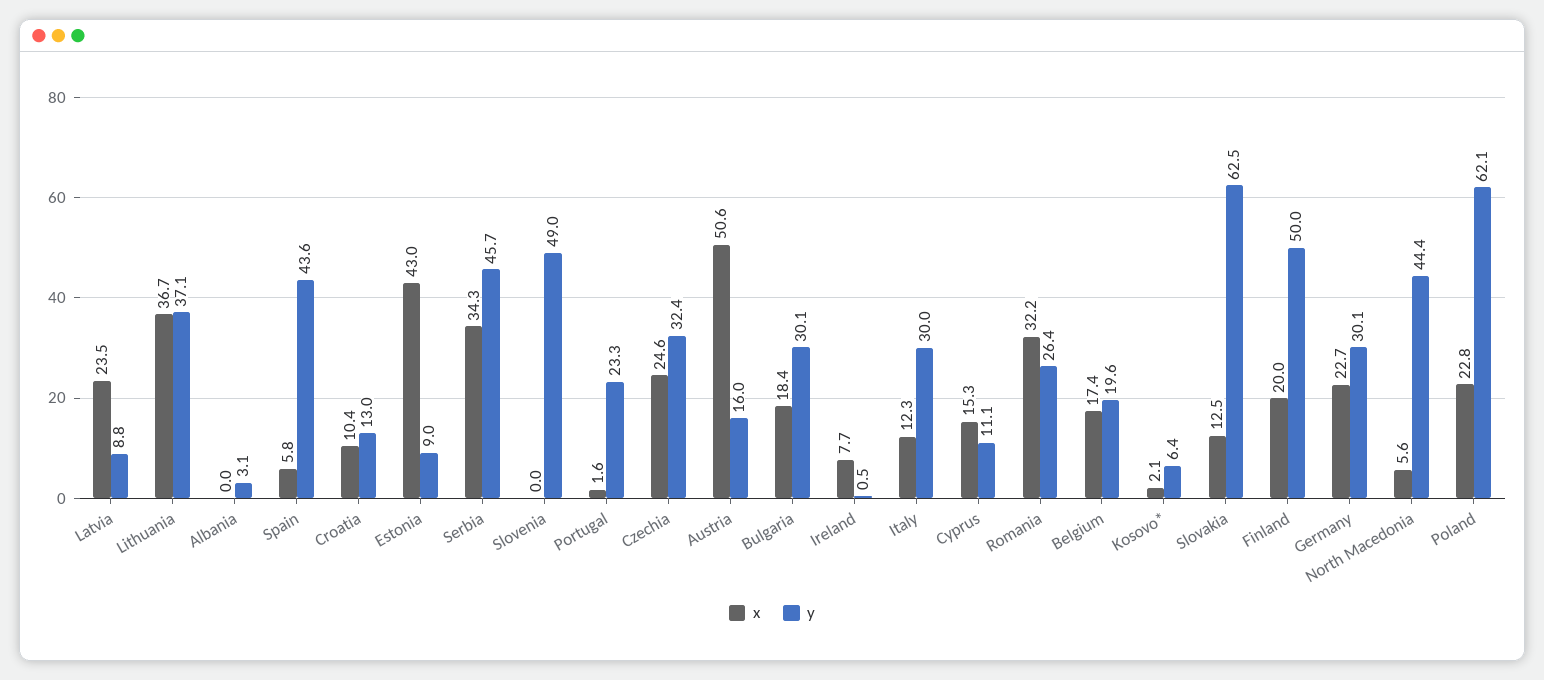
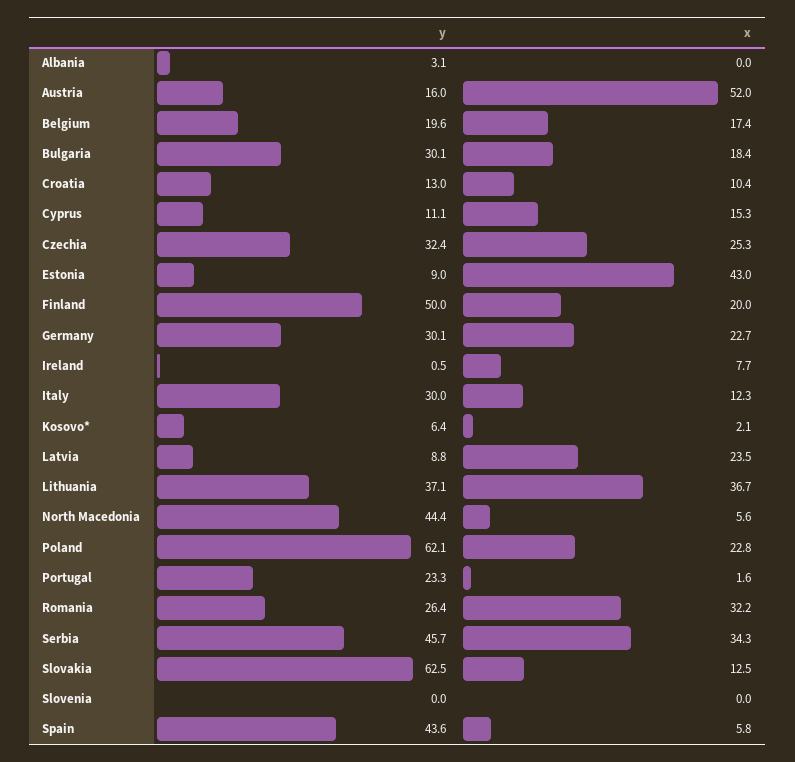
  {
    "x": {
      "Latvia": 23.5,
      "Lithuania": 36.7,
      "Albania": 0,
      "Spain": 5.8,
      "Croatia": 10.4,
      "Estonia": 43,
      "Serbia": 34.3,
      "Slovenia": 0,
      "Portugal": 1.6,
-     "Czechia": 24.6,
+     "Czechia": 25.3,
-     "Austria": 50.6,
+     "Austria": 52,
      "Bulgaria": 18.4,
      "Ireland": 7.7,
      "Italy": 12.3,
      "Cyprus": 15.3,
      "Romania": 32.2,
      "Belgium": 17.4,
      "Kosovo*": 2.1,
      "Slovakia": 12.5,
      "Finland": 20,
      "Germany": 22.7,
      "North Macedonia": 5.6,
      "Poland": 22.8
    },
    "y": {
      "Latvia": 8.8,
      "Lithuania": 37.1,
      "Albania": 3.1,
      "Spain": 43.6,
      "Croatia": 13,
      "Estonia": 9,
      "Serbia": 45.7,
-     "Slovenia": 49,
+     "Slovenia": 0,
      "Portugal": 23.3,
      "Czechia": 32.4,
      "Austria": 16,
      "Bulgaria": 30.1,
      "Ireland": 0.5,
      "Italy": 30,
      "Cyprus": 11.1,
      "Romania": 26.4,
      "Belgium": 19.6,
      "Kosovo*": 6.4,
      "Slovakia": 62.5,
      "Finland": 50,
      "Germany": 30.1,
      "North Macedonia": 44.4,
      "Poland": 62.1
    }
  }

